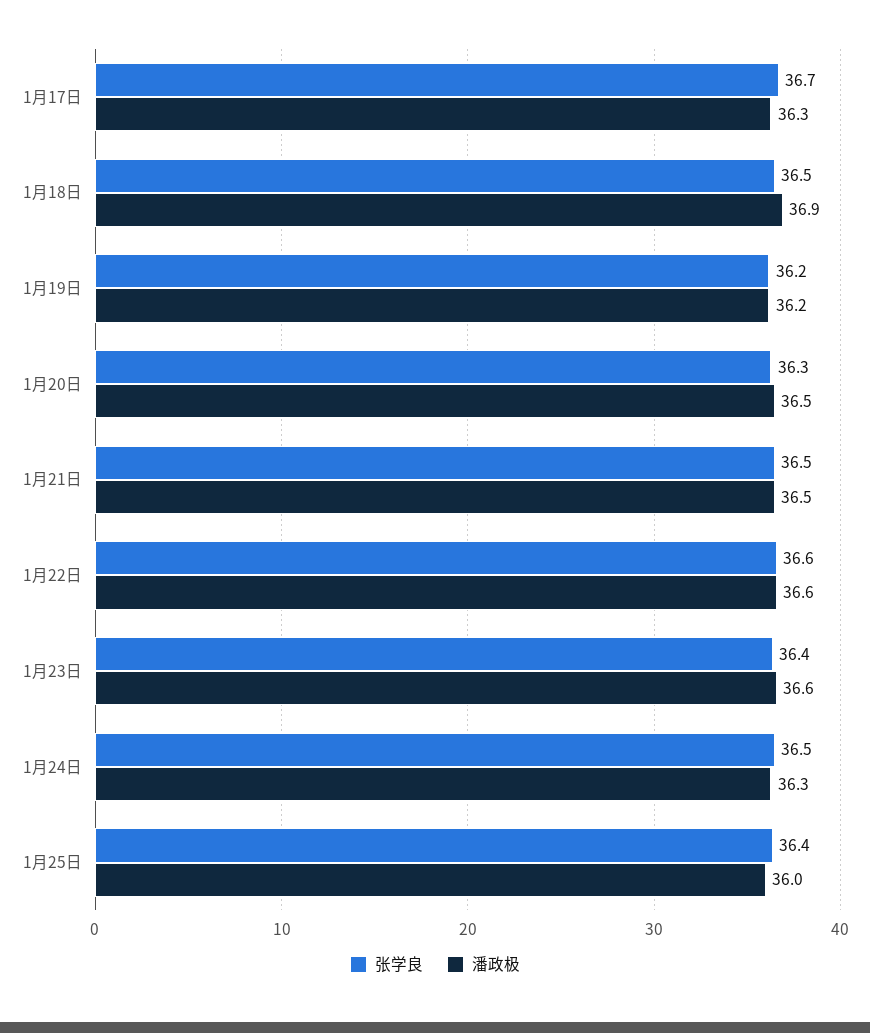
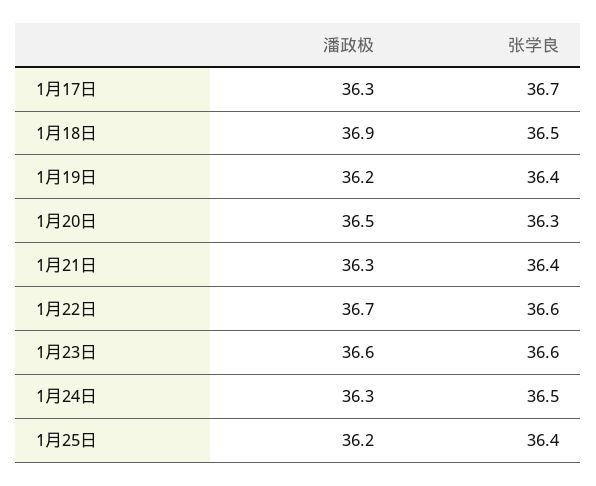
  {
    "张学良": {
      "1月17日": 36.7,
      "1月18日": 36.5,
-     "1月19日": 36.2,
+     "1月19日": 36.4,
      "1月20日": 36.3,
-     "1月21日": 36.5,
+     "1月21日": 36.4,
      "1月22日": 36.6,
-     "1月23日": 36.4,
+     "1月23日": 36.6,
      "1月24日": 36.5,
      "1月25日": 36.4
    },
    "潘政极": {
      "1月17日": 36.3,
      "1月18日": 36.9,
      "1月19日": 36.2,
      "1月20日": 36.5,
-     "1月21日": 36.5,
+     "1月21日": 36.3,
-     "1月22日": 36.6,
+     "1月22日": 36.7,
      "1月23日": 36.6,
      "1月24日": 36.3,
-     "1月25日": 36
+     "1月25日": 36.2
    }
  }

